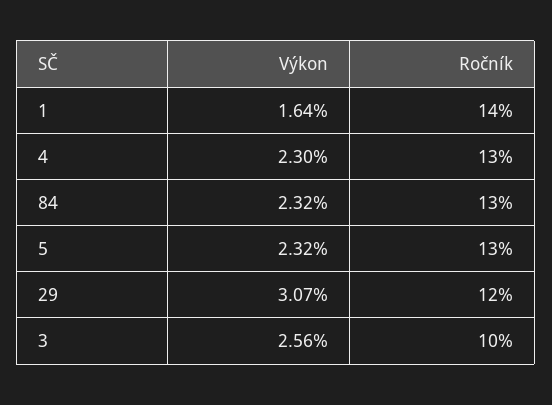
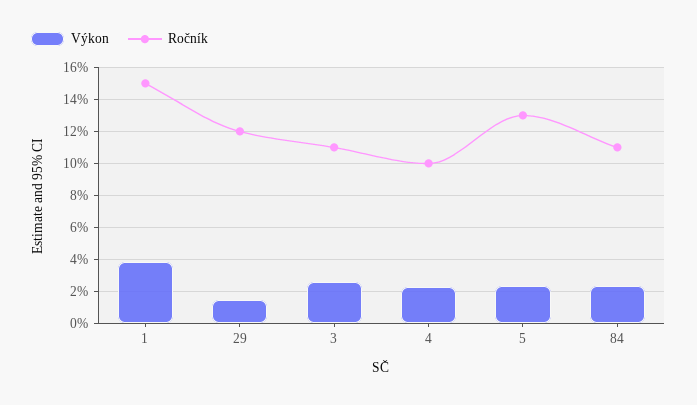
  {
    "Výkon": {
-     "1": 1.64,
+     "1": 4,
      "4": 2.3,
      "84": 2.32,
      "5": 2.32,
-     "29": 3.07,
+     "29": 1.5,
      "3": 2.56
    },
    "Ročník": {
-     "1": 14,
+     "1": 15,
-     "4": 13,
+     "4": 10,
-     "84": 13,
+     "84": 11,
      "5": 13,
      "29": 12,
-     "3": 10
+     "3": 11
    }
  }

